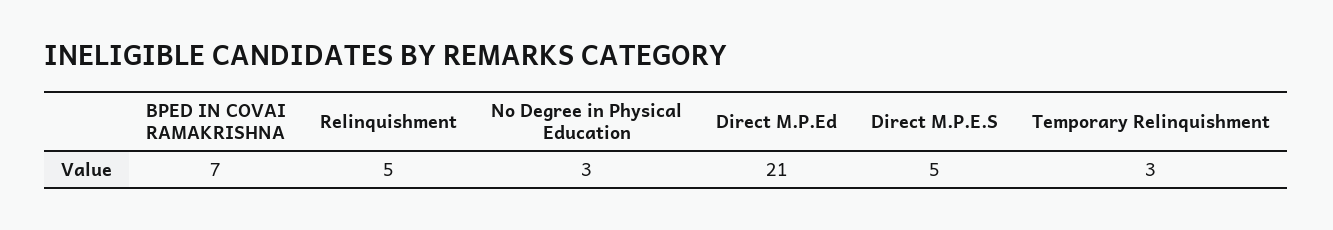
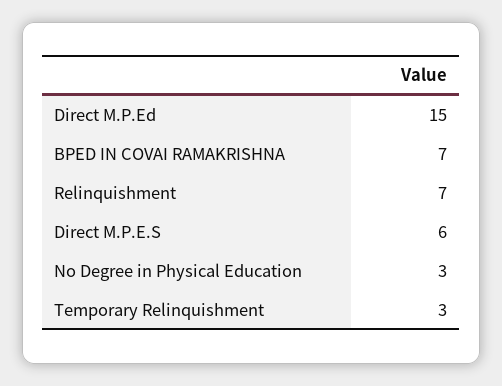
  {
    "BPED IN COVAI RAMAKRISHNA": 7,
-   "Relinquishment": 5,
+   "Relinquishment": 7,
    "No Degree in Physical Education": 3,
-   "Direct M.P.Ed": 21,
+   "Direct M.P.Ed": 15,
-   "Direct M.P.E.S": 5,
+   "Direct M.P.E.S": 6,
    "Temporary Relinquishment": 3
  }

